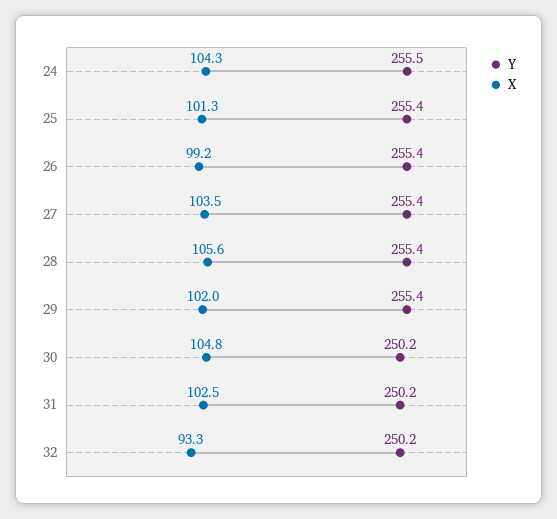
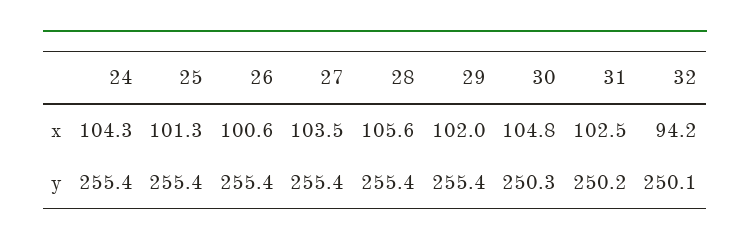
  {
    "Y": {
-     "24": 255.5,
+     "24": 255.4,
      "25": 255.4,
      "26": 255.4,
      "27": 255.4,
      "28": 255.4,
      "29": 255.4,
-     "30": 250.2,
+     "30": 250.3,
      "31": 250.2,
-     "32": 250.2
+     "32": 250.1
    },
    "X": {
      "24": 104.3,
      "25": 101.3,
-     "26": 99.2,
+     "26": 100.6,
      "27": 103.5,
      "28": 105.6,
      "29": 102,
      "30": 104.8,
      "31": 102.5,
-     "32": 93.3
+     "32": 94.2
    }
  }

